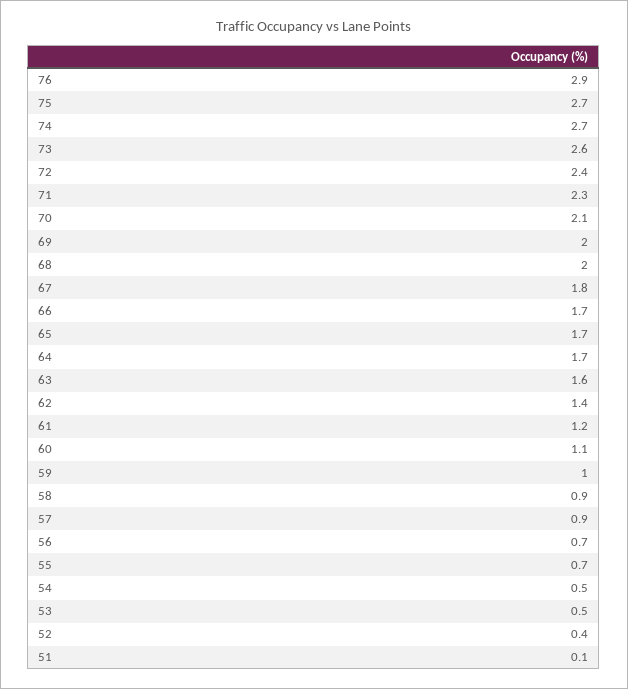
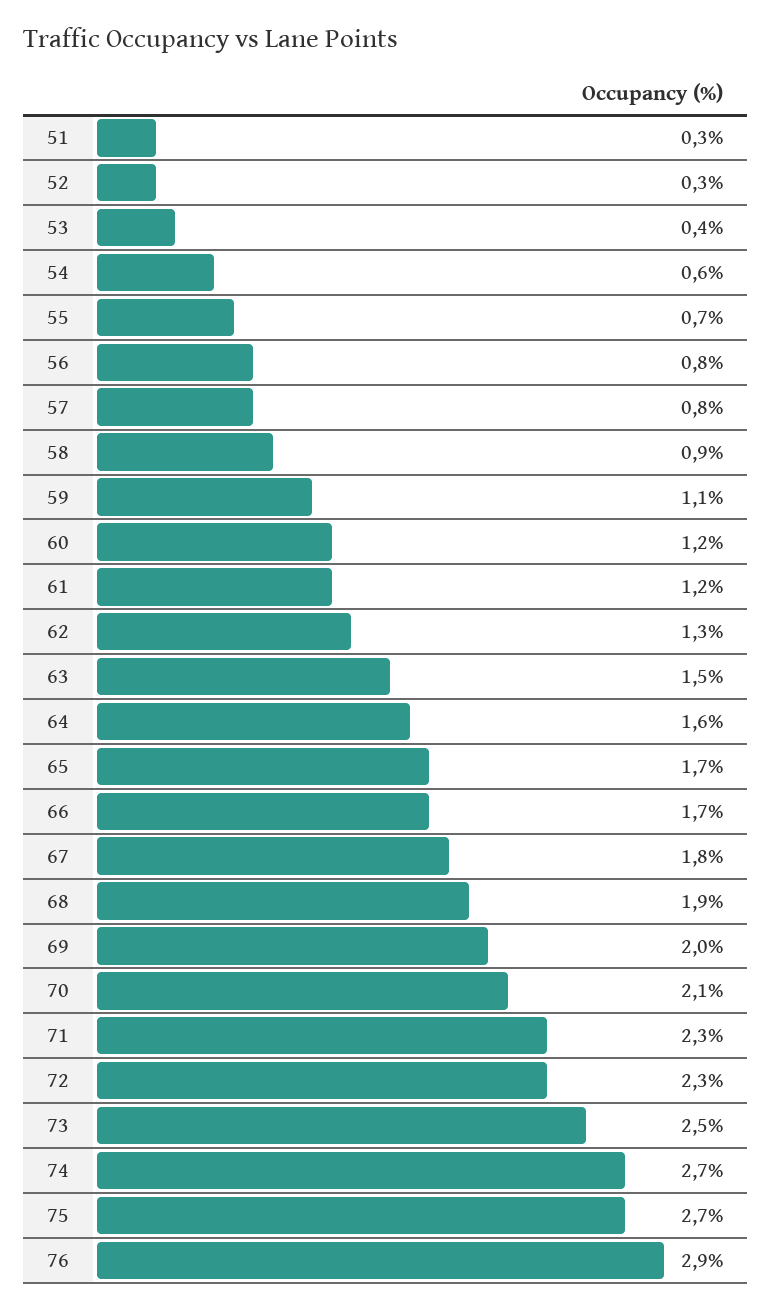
  {
    "76": 2.9,
    "75": 2.7,
    "74": 2.7,
-   "73": 2.6,
+   "73": 2.5,
-   "72": 2.4,
+   "72": 2.3,
    "71": 2.3,
    "70": 2.1,
    "69": 2,
-   "68": 2,
+   "68": 1.9,
    "67": 1.8,
    "66": 1.7,
    "65": 1.7,
-   "64": 1.7,
+   "64": 1.6,
-   "63": 1.6,
+   "63": 1.5,
-   "62": 1.4,
+   "62": 1.3,
    "61": 1.2,
-   "60": 1.1,
+   "60": 1.2,
-   "59": 1,
+   "59": 1.1,
    "58": 0.9,
-   "57": 0.9,
+   "57": 0.8,
-   "56": 0.7,
+   "56": 0.8,
    "55": 0.7,
-   "54": 0.5,
+   "54": 0.6,
-   "53": 0.5,
+   "53": 0.4,
-   "52": 0.4,
+   "52": 0.3,
-   "51": 0.1
+   "51": 0.3
  }

